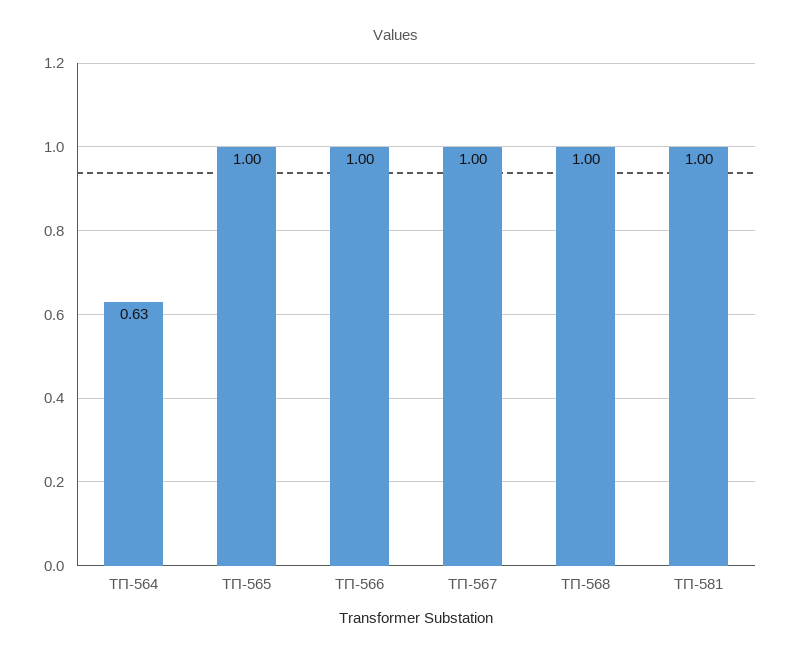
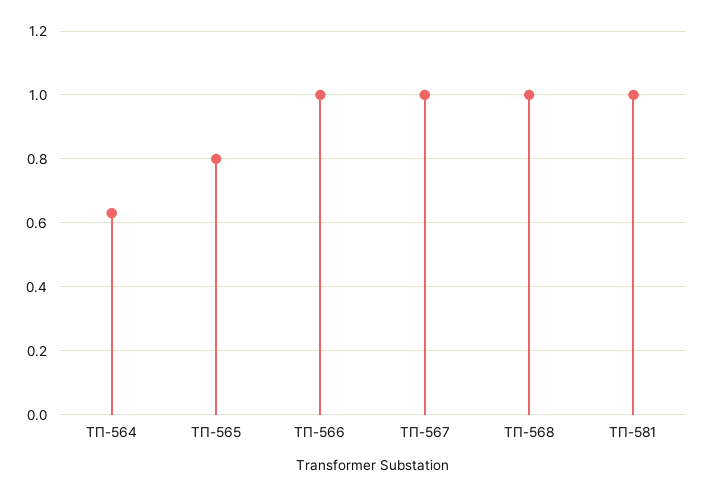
  {
    "ТП-564": 0.63,
-   "ТП-565": 1,
+   "ТП-565": 0.8,
    "ТП-566": 1,
    "ТП-567": 1,
    "ТП-568": 1,
    "ТП-581": 1
  }

